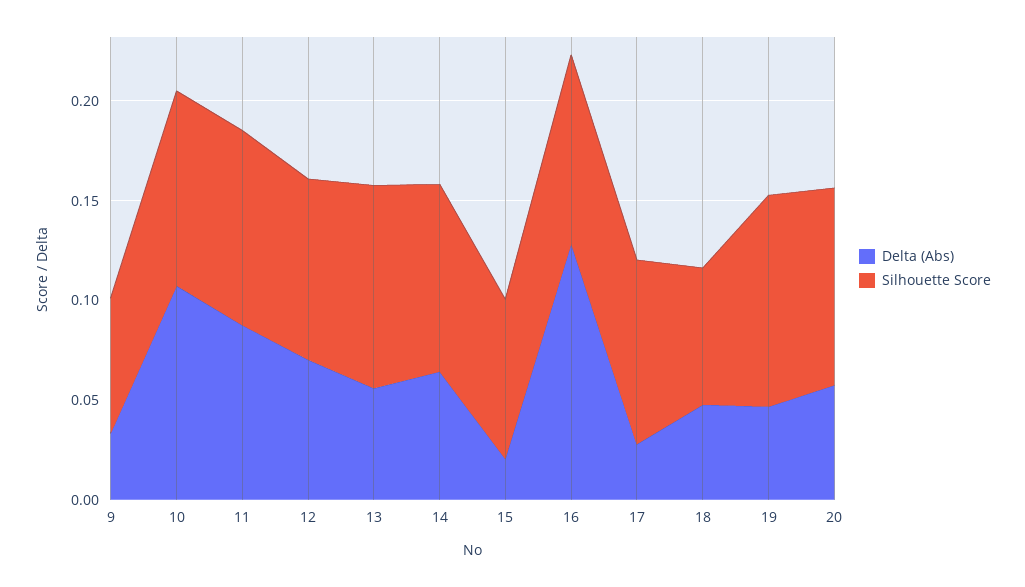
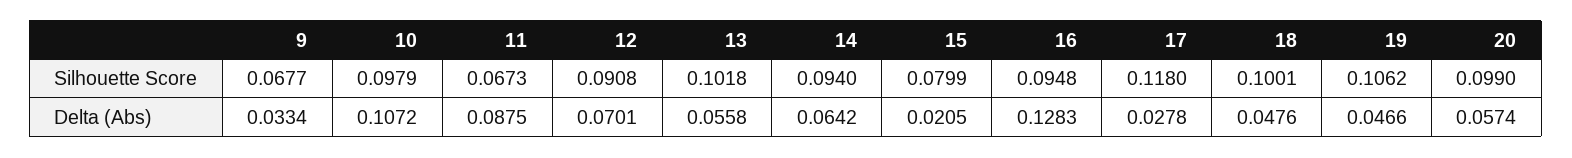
  {
    "Delta (Abs)": {
      "9": 0.0334,
      "10": 0.1072,
      "11": 0.0875,
      "12": 0.0701,
      "13": 0.0558,
      "14": 0.0642,
      "15": 0.0205,
      "16": 0.1283,
      "17": 0.0278,
      "18": 0.0476,
      "19": 0.0466,
      "20": 0.0574
    },
    "Silhouette Score": {
      "9": 0.0677,
      "10": 0.0979,
-     "11": 0.1,
+     "11": 0.0673,
      "12": 0.0908,
      "13": 0.1018,
      "14": 0.094,
      "15": 0.0799,
      "16": 0.0948,
-     "17": 0.09,
+     "17": 0.118,
-     "18": 0.07,
+     "18": 0.1001,
      "19": 0.1062,
      "20": 0.099
    }
  }

